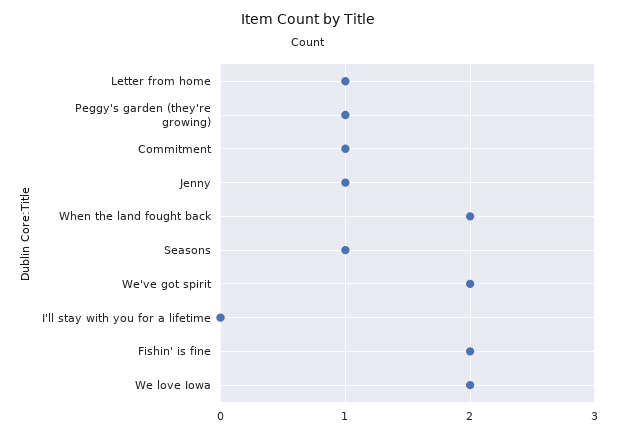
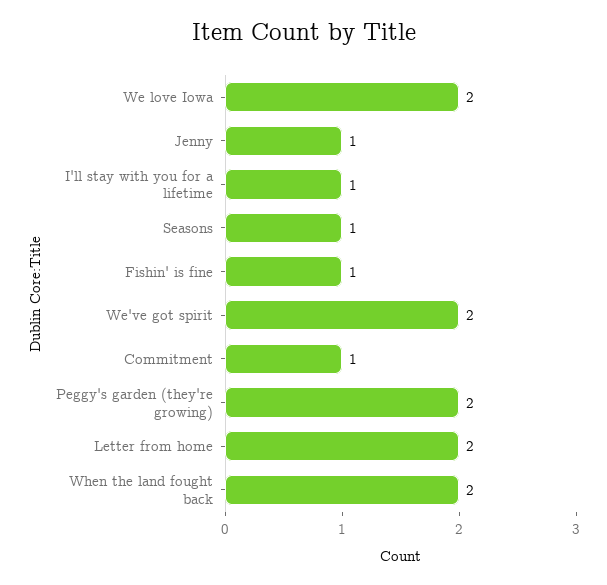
  {
-   "Letter from home": 1,
+   "Letter from home": 2,
-   "Peggy's garden (they're growing)": 1,
+   "Peggy's garden (they're growing)": 2,
    "Commitment": 1,
    "Jenny": 1,
    "When the land fought back": 2,
    "Seasons": 1,
    "We've got spirit": 2,
-   "I'll stay with you for a lifetime": 0,
+   "I'll stay with you for a lifetime": 1,
-   "Fishin' is fine": 2,
+   "Fishin' is fine": 1,
    "We love Iowa": 2
  }

